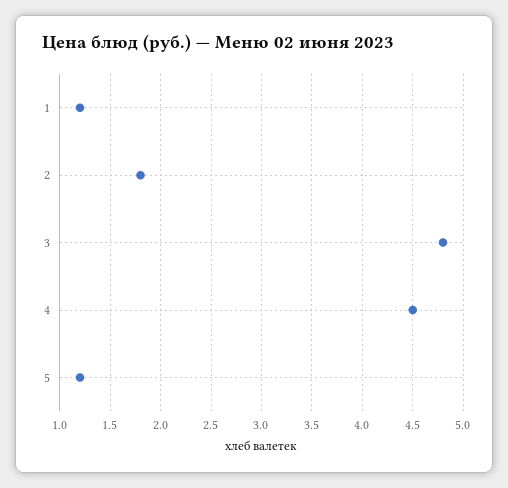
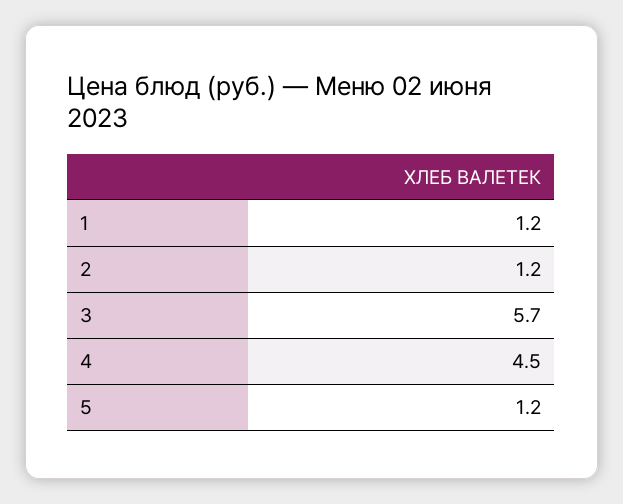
  {
    "1": 1.2,
-   "2": 1.8,
+   "2": 1.2,
-   "3": 4.8,
+   "3": 5.7,
    "4": 4.5,
    "5": 1.2
  }

